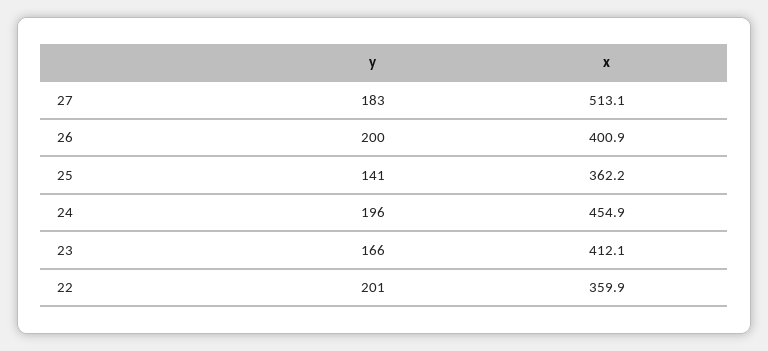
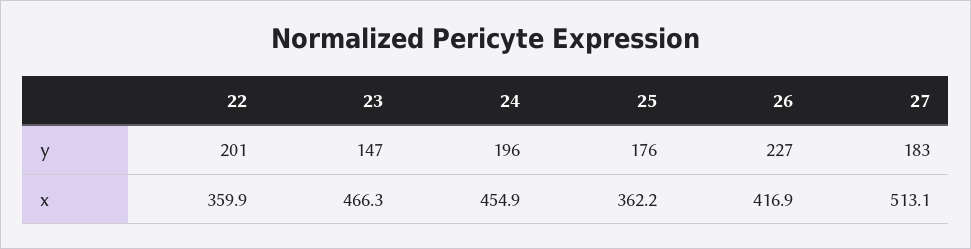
  {
    "y": {
      "27": 183,
-     "26": 200,
+     "26": 227,
-     "25": 141,
+     "25": 176,
      "24": 196,
-     "23": 166,
+     "23": 147,
      "22": 201
    },
    "x": {
      "27": 513.1,
-     "26": 400.9,
+     "26": 416.9,
      "25": 362.2,
      "24": 454.9,
-     "23": 412.1,
+     "23": 466.3,
      "22": 359.9
    }
  }

